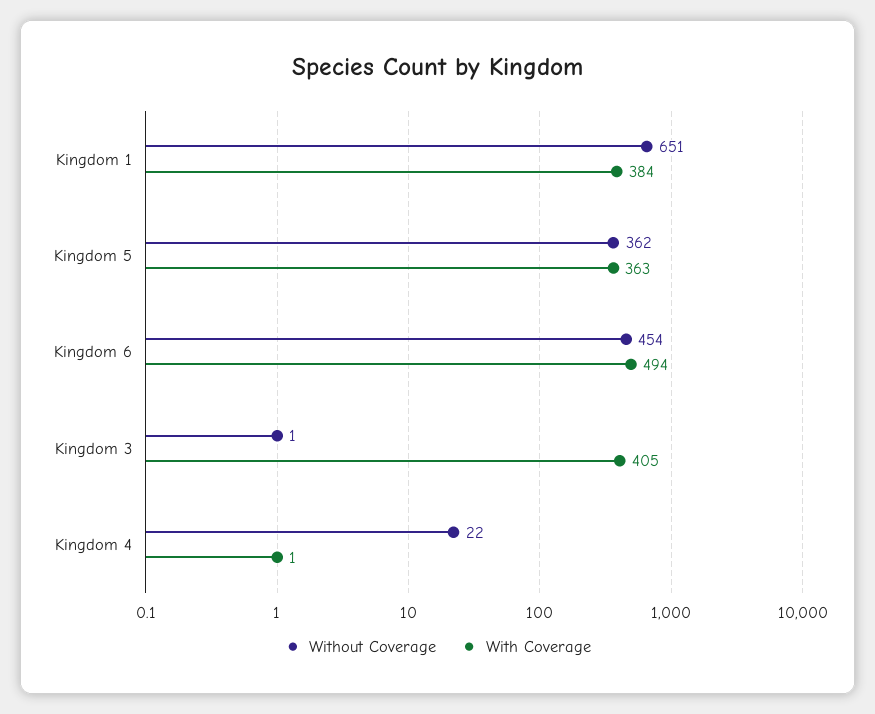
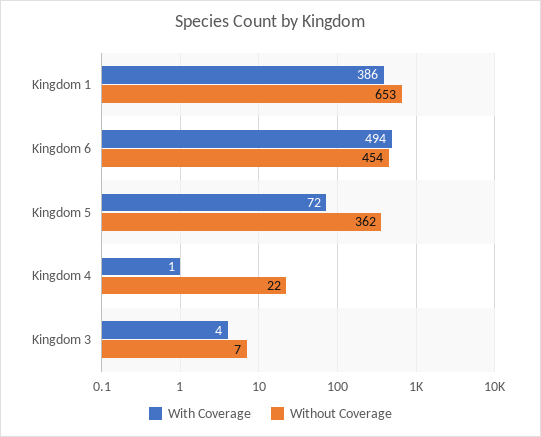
  {
    "Without Coverage": {
-     "Kingdom 1": 651,
+     "Kingdom 1": 653,
      "Kingdom 5": 362,
      "Kingdom 6": 454,
-     "Kingdom 3": 1,
+     "Kingdom 3": 7,
      "Kingdom 4": 22
    },
    "With Coverage": {
-     "Kingdom 1": 384,
+     "Kingdom 1": 386,
-     "Kingdom 5": 363,
+     "Kingdom 5": 72,
      "Kingdom 6": 494,
-     "Kingdom 3": 405,
+     "Kingdom 3": 4,
      "Kingdom 4": 1
    }
  }

